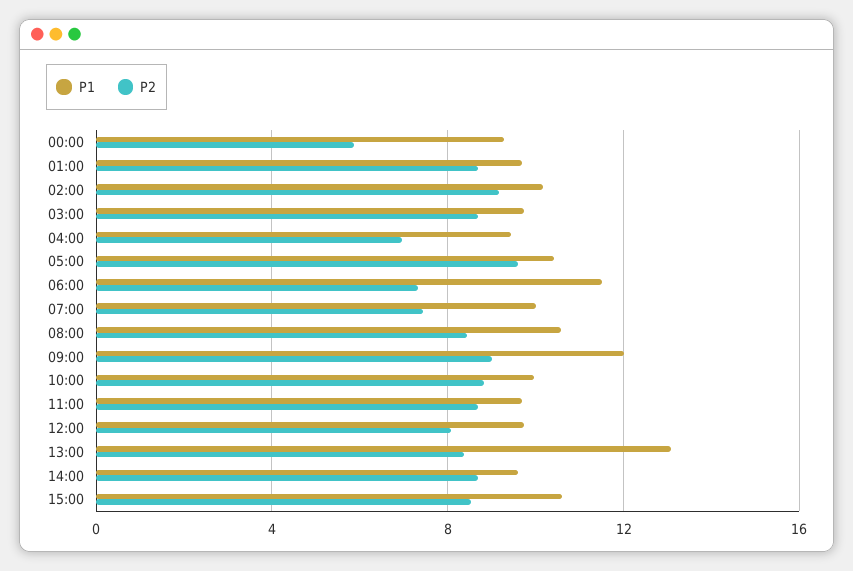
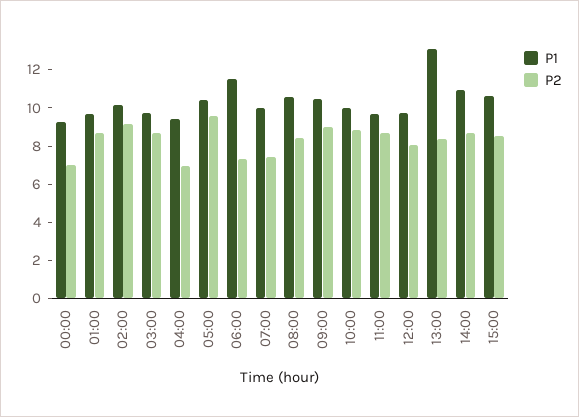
  {
    "P1": {
      "00:00": 9.5,
      "01:00": 9.5,
      "02:00": 10,
      "03:00": 9.5,
      "04:00": 9.5,
      "05:00": 10.5,
      "06:00": 11.5,
      "07:00": 10,
      "08:00": 10.5,
-     "09:00": 12,
+     "09:00": 10.5,
      "10:00": 10,
      "11:00": 9.5,
      "12:00": 9.5,
      "13:00": 13,
-     "14:00": 9.5,
+     "14:00": 11,
      "15:00": 10.5
    },
    "P2": {
-     "00:00": 6,
+     "00:00": 7,
      "01:00": 8.5,
      "02:00": 9,
      "03:00": 8.5,
      "04:00": 7,
      "05:00": 9.5,
      "06:00": 7.5,
      "07:00": 7.5,
      "08:00": 8.5,
      "09:00": 9,
      "10:00": 9,
      "11:00": 8.5,
      "12:00": 8,
      "13:00": 8.5,
      "14:00": 8.5,
      "15:00": 8.5
    }
  }

